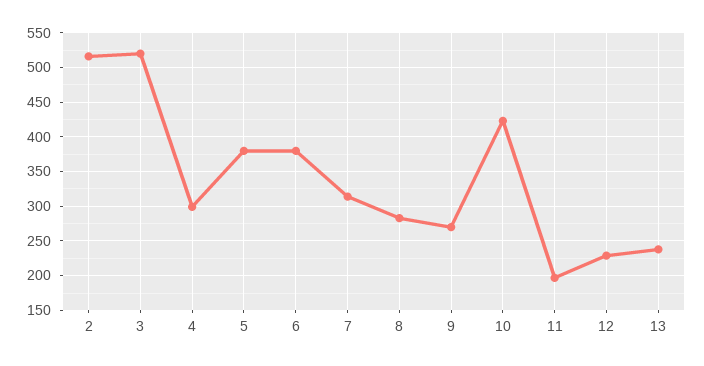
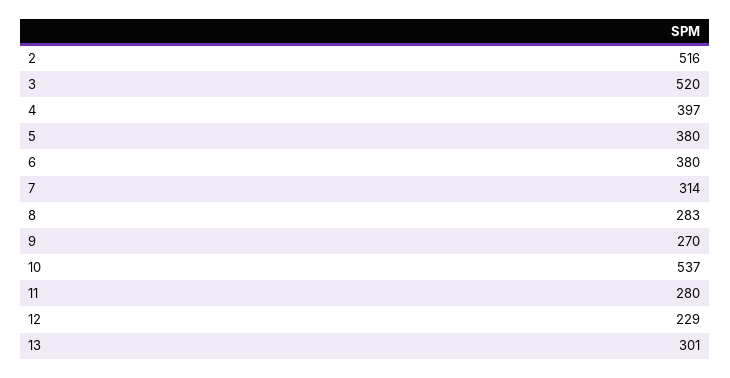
  {
    "2": 516,
    "3": 520,
-   "4": 300,
+   "4": 397,
    "5": 380,
    "6": 380,
    "7": 314,
    "8": 283,
    "9": 270,
-   "10": 420,
+   "10": 537,
-   "11": 200,
+   "11": 280,
    "12": 229,
-   "13": 240
+   "13": 301
  }

